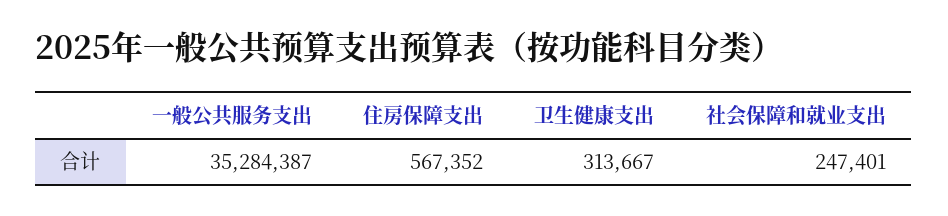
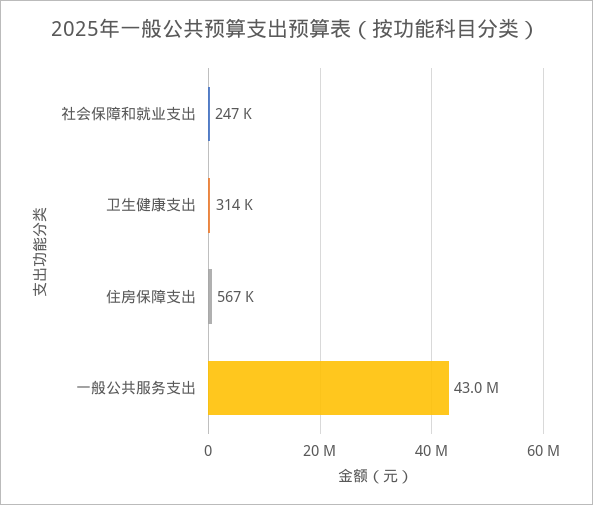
  {
-   "一般公共服务支出": 35284387,
+   "一般公共服务支出": 43000000,
    "住房保障支出": 567352,
    "卫生健康支出": 313667,
    "社会保障和就业支出": 247401
  }

